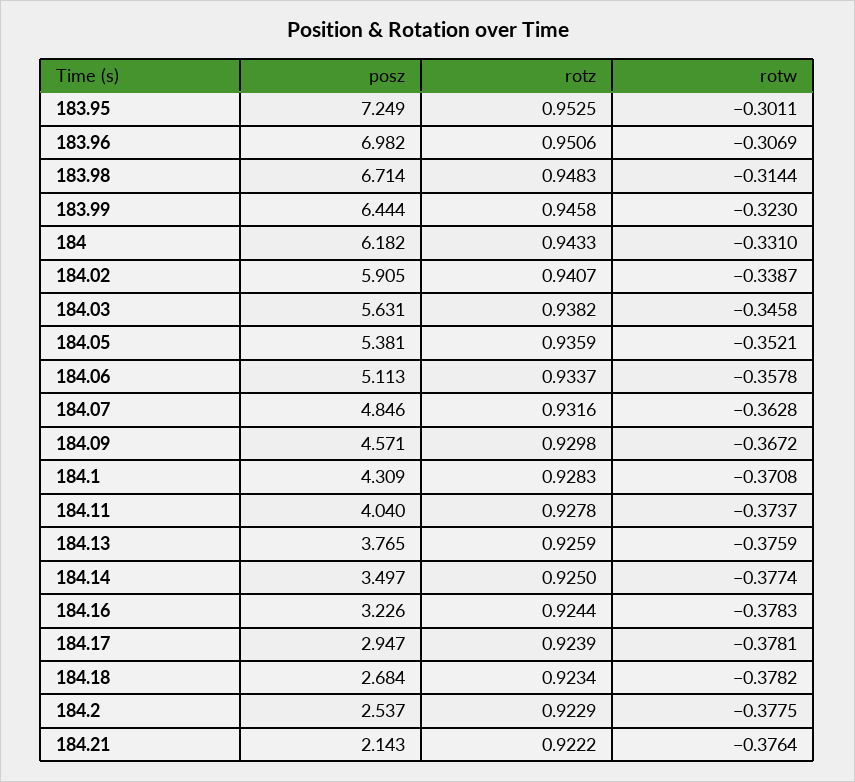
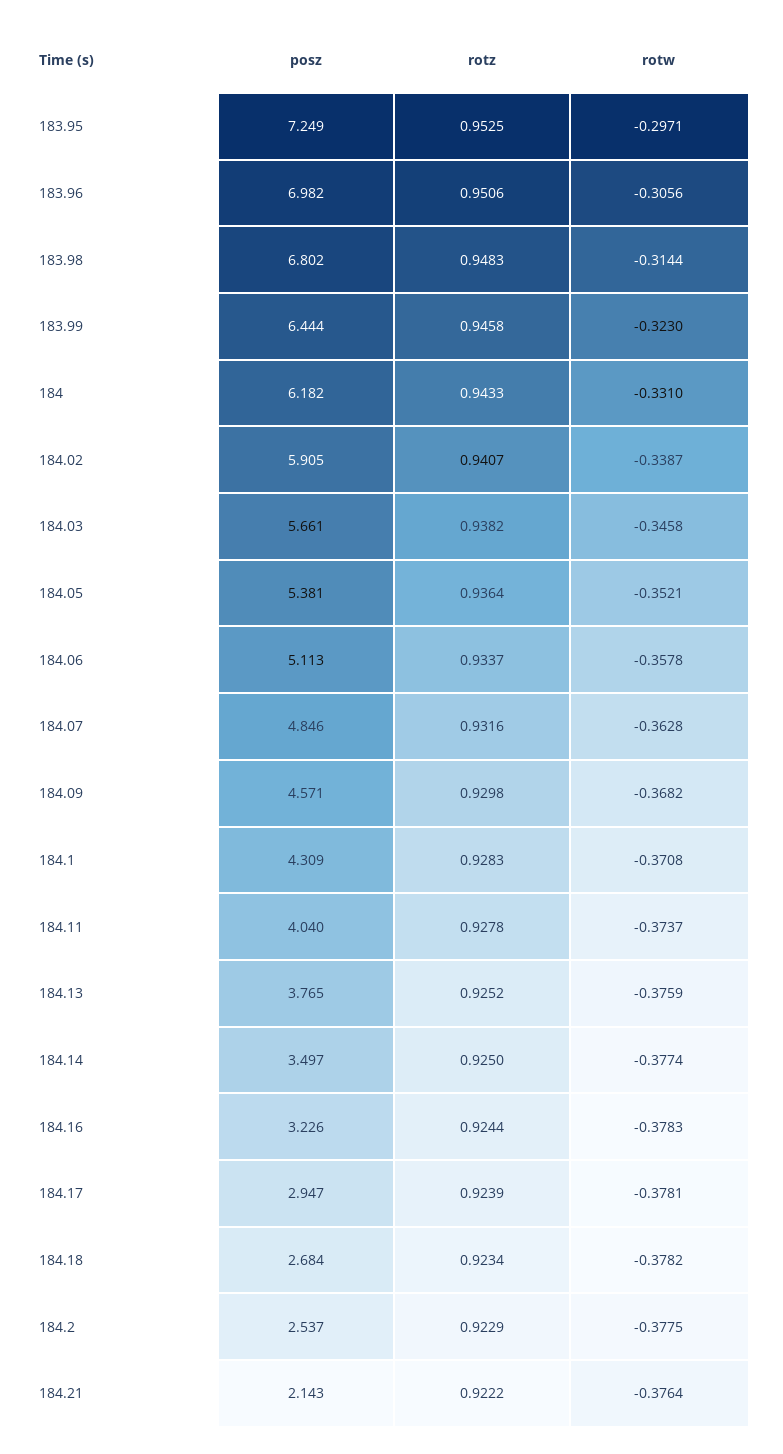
  {
    "posz": {
      "183.95": 7.249,
      "183.96": 6.982,
-     "183.98": 6.714,
+     "183.98": 6.802,
      "183.99": 6.444,
      "184": 6.182,
      "184.02": 5.905,
-     "184.03": 5.631,
+     "184.03": 5.661,
      "184.05": 5.381,
      "184.06": 5.113,
      "184.07": 4.846,
      "184.09": 4.571,
      "184.1": 4.309,
      "184.11": 4.04,
      "184.13": 3.765,
      "184.14": 3.497,
      "184.16": 3.226,
      "184.17": 2.947,
      "184.18": 2.684,
      "184.2": 2.537,
      "184.21": 2.143
    },
    "rotz": {
      "183.95": 0.9525,
      "183.96": 0.9506,
      "183.98": 0.9483,
      "183.99": 0.9458,
      "184": 0.9433,
      "184.02": 0.9407,
      "184.03": 0.9382,
-     "184.05": 0.9359,
+     "184.05": 0.9364,
      "184.06": 0.9337,
      "184.07": 0.9316,
      "184.09": 0.9298,
      "184.1": 0.9283,
      "184.11": 0.9278,
-     "184.13": 0.9259,
+     "184.13": 0.9252,
      "184.14": 0.925,
      "184.16": 0.9244,
      "184.17": 0.9239,
      "184.18": 0.9234,
      "184.2": 0.9229,
      "184.21": 0.9222
    },
    "rotw": {
-     "183.95": -0.3011,
+     "183.95": -0.2971,
-     "183.96": -0.3069,
+     "183.96": -0.3056,
      "183.98": -0.3144,
      "183.99": -0.323,
      "184": -0.331,
      "184.02": -0.3387,
      "184.03": -0.3458,
      "184.05": -0.3521,
      "184.06": -0.3578,
      "184.07": -0.3628,
-     "184.09": -0.3672,
+     "184.09": -0.3682,
      "184.1": -0.3708,
      "184.11": -0.3737,
      "184.13": -0.3759,
      "184.14": -0.3774,
      "184.16": -0.3783,
      "184.17": -0.3781,
      "184.18": -0.3782,
      "184.2": -0.3775,
      "184.21": -0.3764
    }
  }

